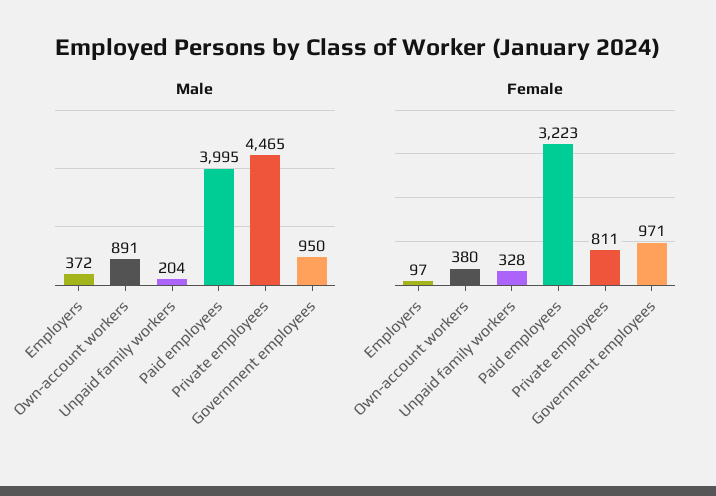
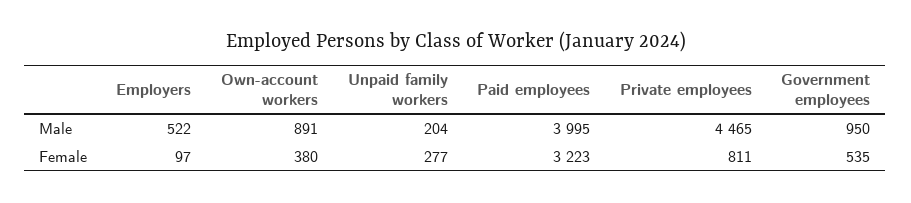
  {
    "Male": {
-     "Employers": 372,
+     "Employers": 522,
      "Own-account workers": 891,
      "Unpaid family workers": 204,
      "Paid employees": 3995,
      "Private employees": 4465,
      "Government employees": 950
    },
    "Female": {
      "Employers": 97,
      "Own-account workers": 380,
-     "Unpaid family workers": 328,
+     "Unpaid family workers": 277,
      "Paid employees": 3223,
      "Private employees": 811,
-     "Government employees": 971
+     "Government employees": 535
    }
  }

